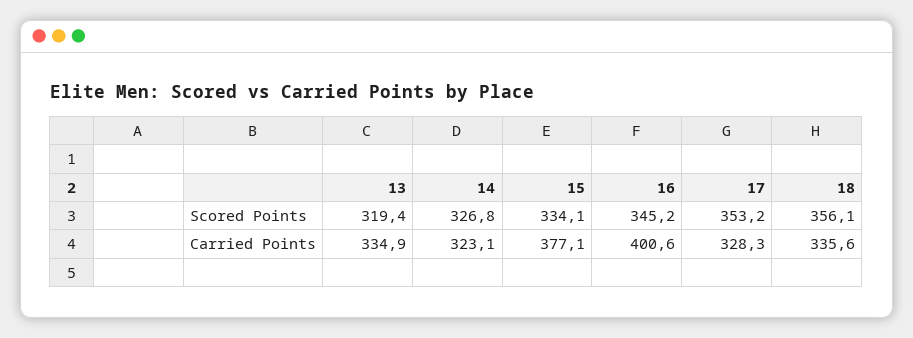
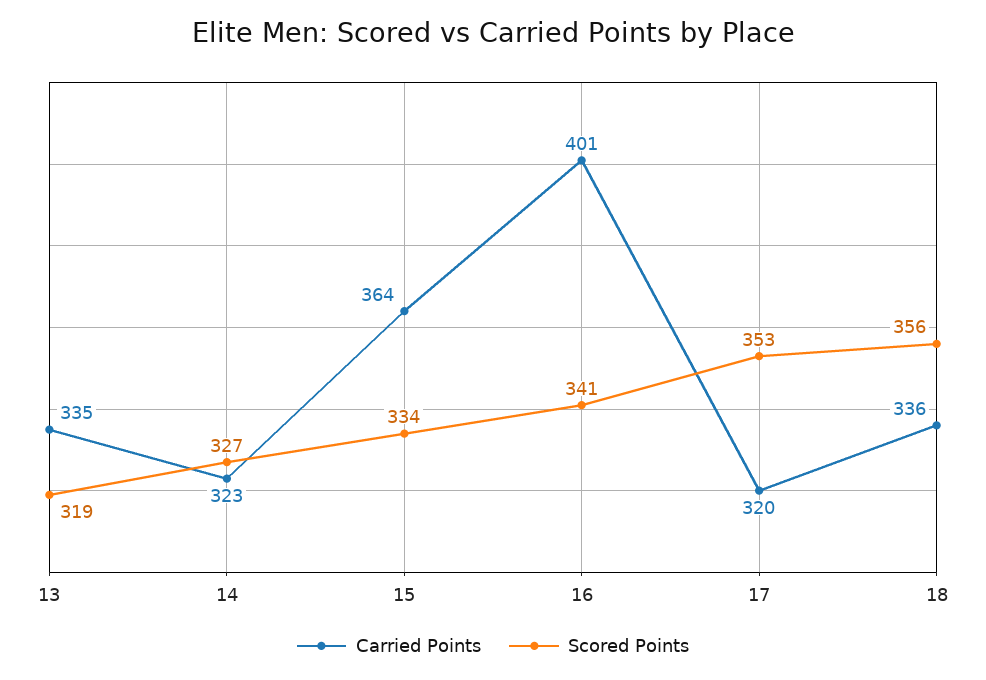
  {
    "Scored Points": {
      "13": 319.4,
      "14": 326.8,
      "15": 334.1,
-     "16": 345.2,
+     "16": 341,
      "17": 353.2,
      "18": 356.1
    },
    "Carried Points": {
      "13": 334.9,
      "14": 323.1,
-     "15": 377.1,
+     "15": 364,
      "16": 400.6,
-     "17": 328.3,
+     "17": 320,
      "18": 335.6
    }
  }

